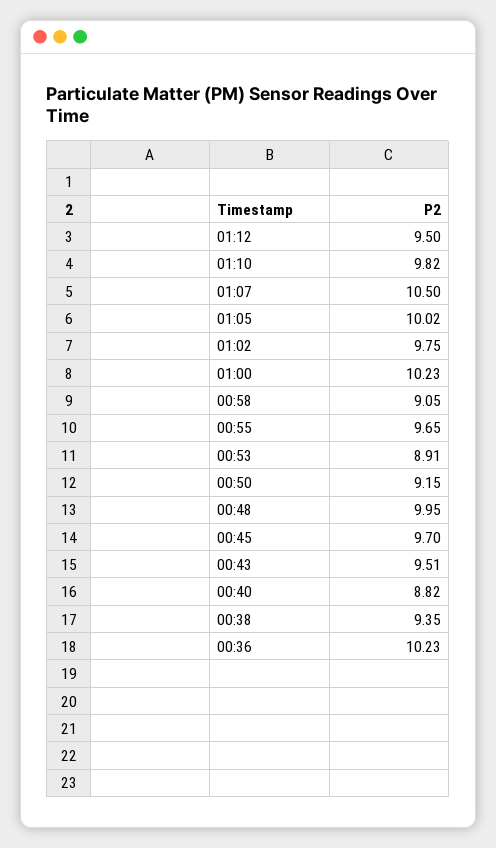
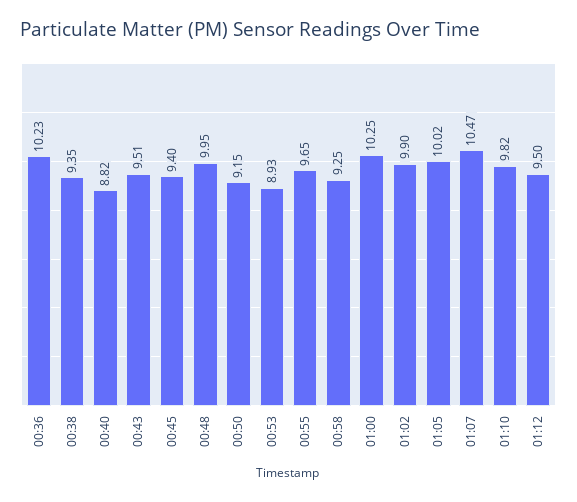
  {
    "01:12": 9.5,
    "01:10": 9.82,
-   "01:07": 10.5,
+   "01:07": 10.47,
    "01:05": 10.02,
-   "01:02": 9.75,
+   "01:02": 9.9,
-   "01:00": 10.23,
+   "01:00": 10.25,
-   "00:58": 9.05,
+   "00:58": 9.25,
    "00:55": 9.65,
-   "00:53": 8.91,
+   "00:53": 8.93,
    "00:50": 9.15,
    "00:48": 9.95,
-   "00:45": 9.7,
+   "00:45": 9.4,
    "00:43": 9.51,
    "00:40": 8.82,
    "00:38": 9.35,
    "00:36": 10.23
  }

